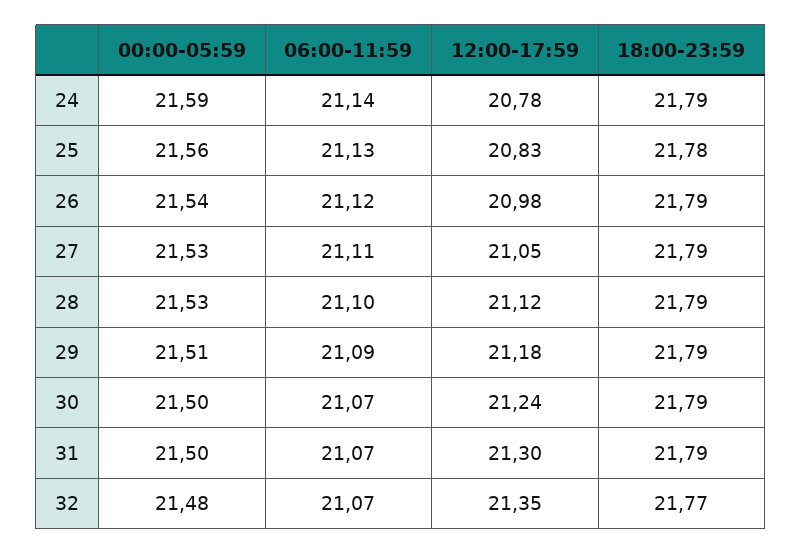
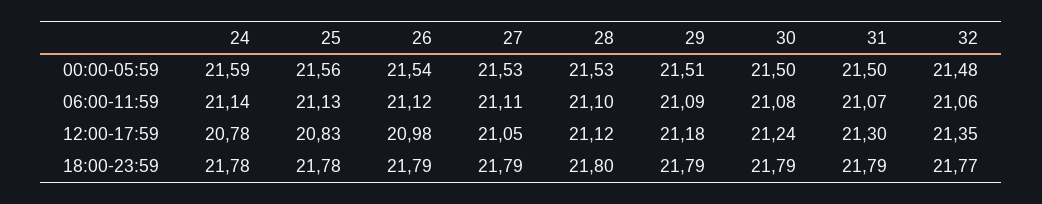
  {
    "00:00-05:59": {
      "24": 21.59,
      "25": 21.56,
      "26": 21.54,
      "27": 21.53,
      "28": 21.53,
      "29": 21.51,
      "30": 21.5,
      "31": 21.5,
      "32": 21.48
    },
    "06:00-11:59": {
      "24": 21.14,
      "25": 21.13,
      "26": 21.12,
      "27": 21.11,
      "28": 21.1,
      "29": 21.09,
-     "30": 21.07,
+     "30": 21.08,
      "31": 21.07,
-     "32": 21.07
+     "32": 21.06
    },
    "12:00-17:59": {
      "24": 20.78,
      "25": 20.83,
      "26": 20.98,
      "27": 21.05,
      "28": 21.12,
      "29": 21.18,
      "30": 21.24,
      "31": 21.3,
      "32": 21.35
    },
    "18:00-23:59": {
-     "24": 21.79,
+     "24": 21.78,
      "25": 21.78,
      "26": 21.79,
      "27": 21.79,
-     "28": 21.79,
+     "28": 21.8,
      "29": 21.79,
      "30": 21.79,
      "31": 21.79,
      "32": 21.77
    }
  }

